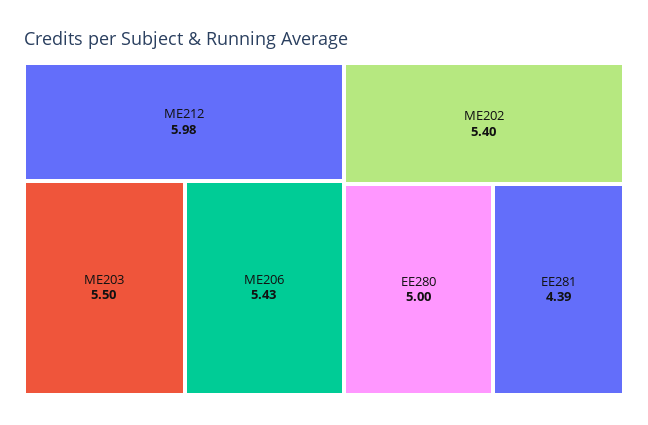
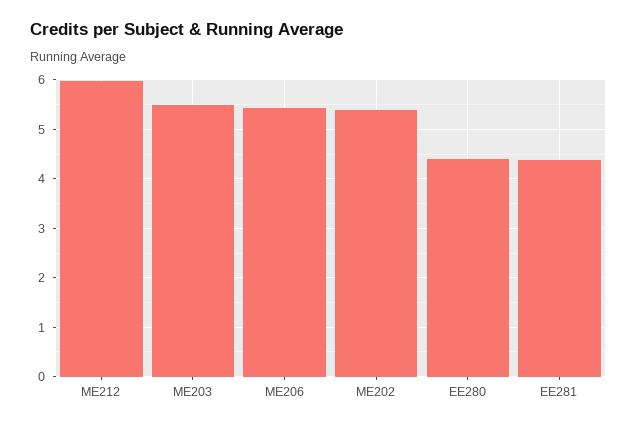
  {
    "ME212": 5.98,
    "ME203": 5.5,
    "ME206": 5.43,
    "ME202": 5.4,
-   "EE280": 5,
+   "EE280": 4.4,
    "EE281": 4.39
  }

